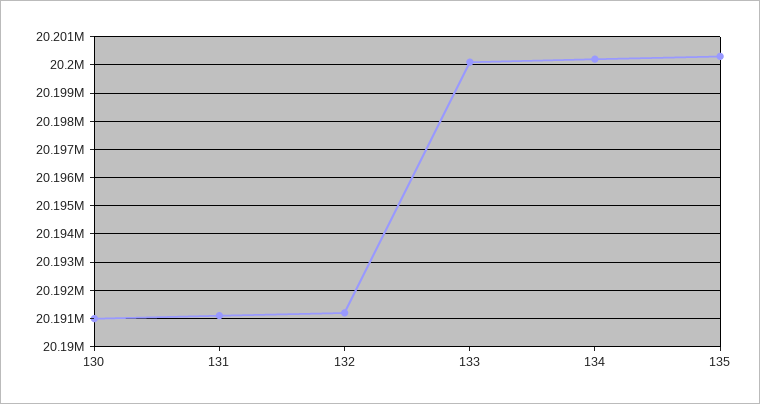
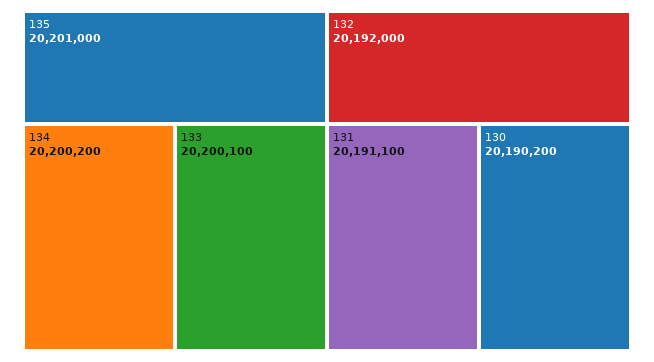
  {
-   "130": 20191000,
+   "130": 20190200,
    "131": 20191100,
-   "132": 20191250,
+   "132": 20192000,
    "133": 20200100,
    "134": 20200200,
-   "135": 20200250
+   "135": 20201000
  }

